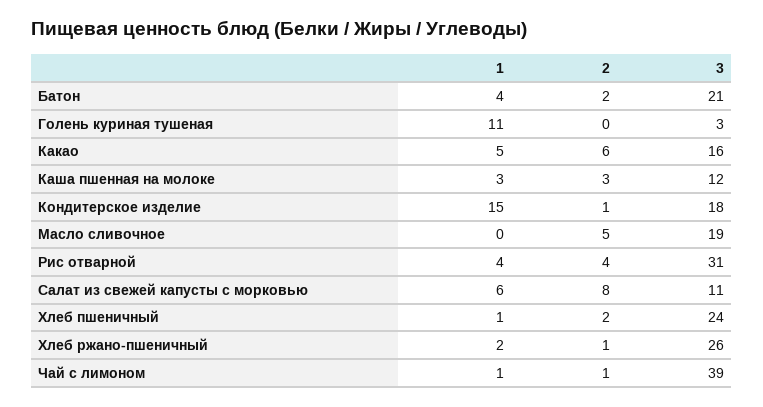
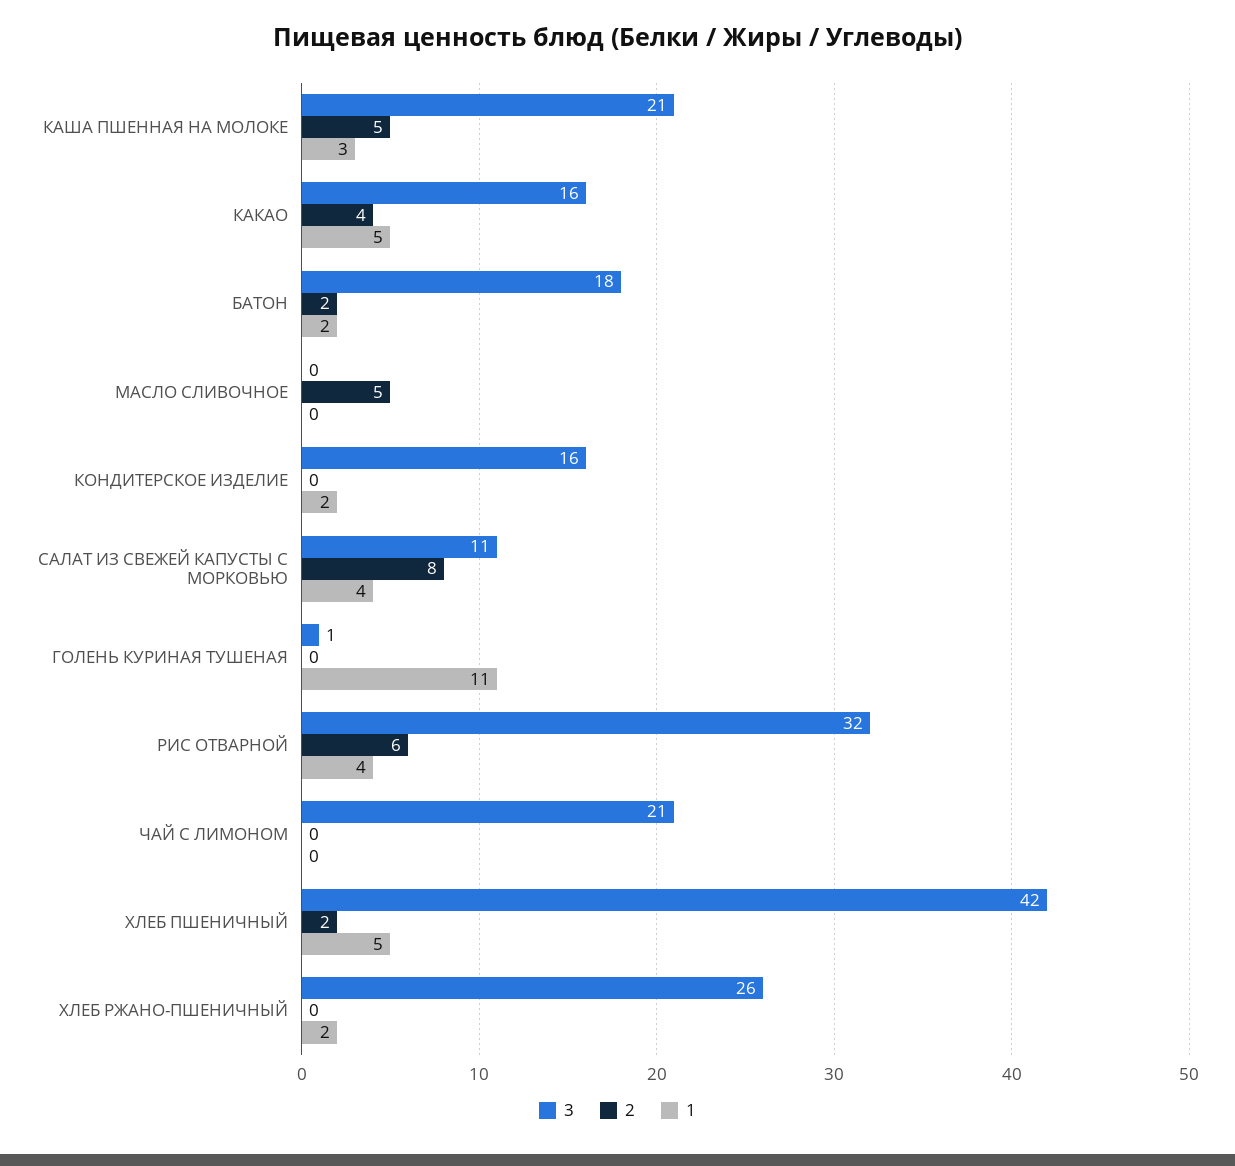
  {
    "1": {
-     "Батон": 4,
+     "Батон": 2,
      "Голень куриная тушеная": 11,
      "Какао": 5,
      "Каша пшенная на молоке": 3,
-     "Кондитерское изделие": 15,
+     "Кондитерское изделие": 2,
      "Масло сливочное": 0,
      "Рис отварной": 4,
-     "Салат из свежей капусты с морковью": 6,
+     "Салат из свежей капусты с морковью": 4,
-     "Хлеб пшеничный": 1,
+     "Хлеб пшеничный": 5,
      "Хлеб ржано-пшеничный": 2,
-     "Чай с лимоном": 1
+     "Чай с лимоном": 0
    },
    "2": {
      "Батон": 2,
      "Голень куриная тушеная": 0,
-     "Какао": 6,
+     "Какао": 4,
-     "Каша пшенная на молоке": 3,
+     "Каша пшенная на молоке": 5,
-     "Кондитерское изделие": 1,
+     "Кондитерское изделие": 0,
      "Масло сливочное": 5,
-     "Рис отварной": 4,
+     "Рис отварной": 6,
      "Салат из свежей капусты с морковью": 8,
      "Хлеб пшеничный": 2,
-     "Хлеб ржано-пшеничный": 1,
+     "Хлеб ржано-пшеничный": 0,
-     "Чай с лимоном": 1
+     "Чай с лимоном": 0
    },
    "3": {
-     "Батон": 21,
+     "Батон": 18,
-     "Голень куриная тушеная": 3,
+     "Голень куриная тушеная": 1,
      "Какао": 16,
-     "Каша пшенная на молоке": 12,
+     "Каша пшенная на молоке": 21,
-     "Кондитерское изделие": 18,
+     "Кондитерское изделие": 16,
-     "Масло сливочное": 19,
+     "Масло сливочное": 0,
-     "Рис отварной": 31,
+     "Рис отварной": 32,
      "Салат из свежей капусты с морковью": 11,
-     "Хлеб пшеничный": 24,
+     "Хлеб пшеничный": 42,
      "Хлеб ржано-пшеничный": 26,
-     "Чай с лимоном": 39
+     "Чай с лимоном": 21
    }
  }

